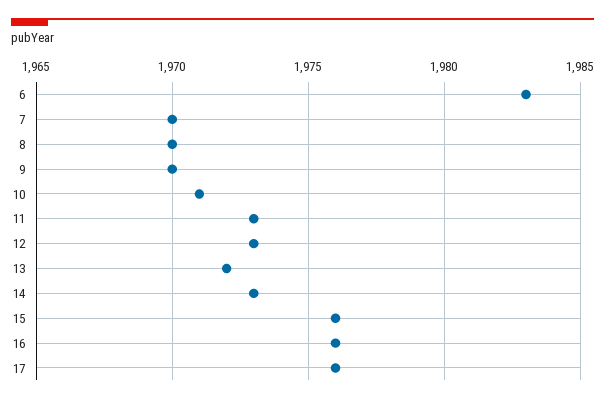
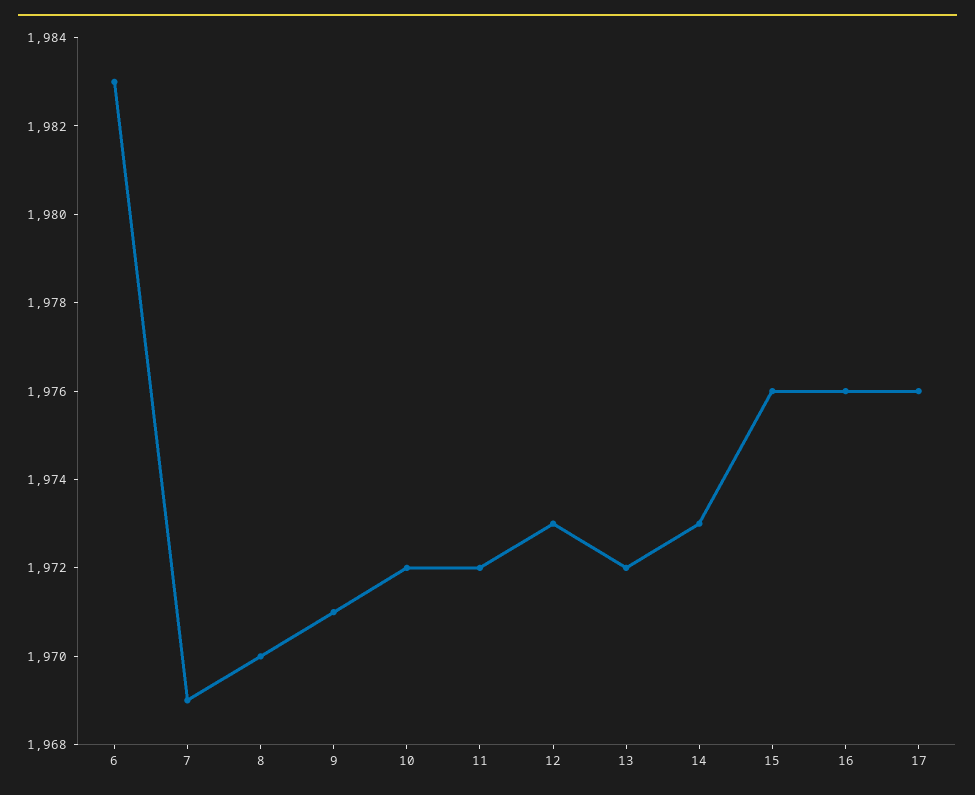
  {
    "6": 1983,
-   "7": 1970,
+   "7": 1969,
    "8": 1970,
-   "9": 1970,
+   "9": 1971,
-   "10": 1971,
+   "10": 1972,
-   "11": 1973,
+   "11": 1972,
    "12": 1973,
    "13": 1972,
    "14": 1973,
    "15": 1976,
    "16": 1976,
    "17": 1976
  }

